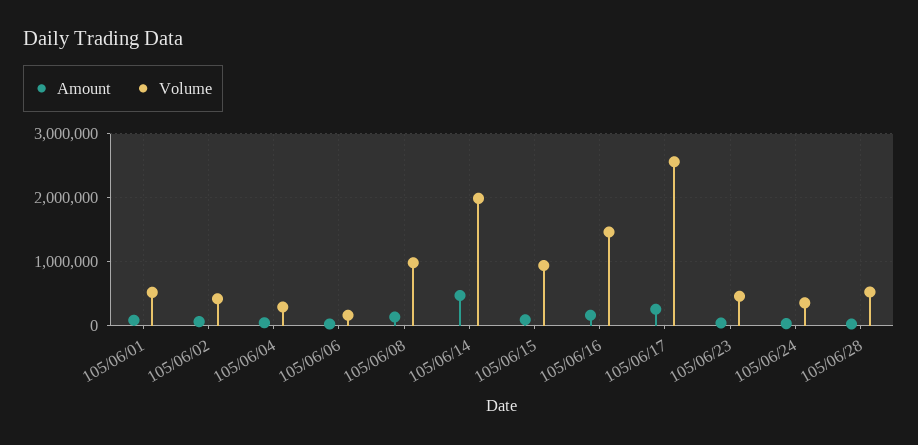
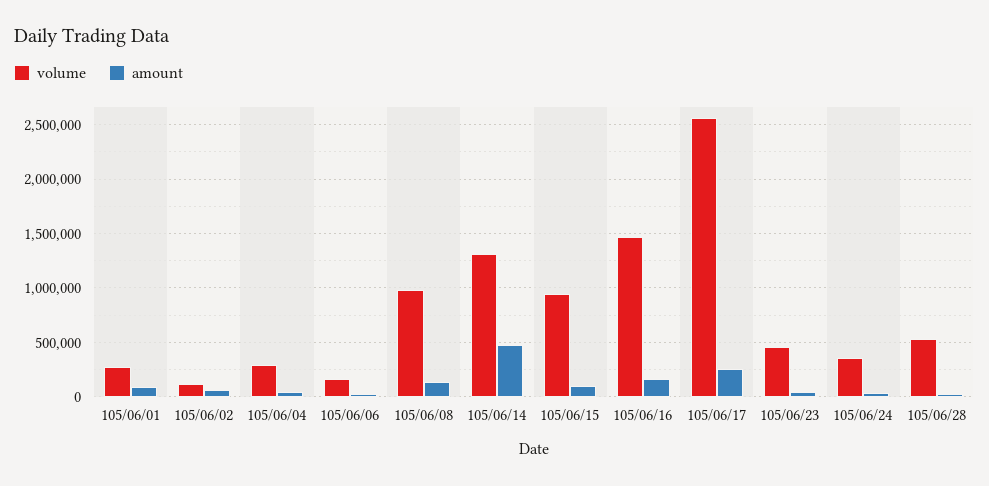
  {
    "Amount": {
      "105/06/01": 100000,
      "105/06/02": 100000,
      "105/06/04": 0,
      "105/06/06": 0,
      "105/06/08": 100000,
      "105/06/14": 500000,
      "105/06/15": 100000,
      "105/06/16": 200000,
      "105/06/17": 300000,
      "105/06/23": 0,
      "105/06/24": 0,
      "105/06/28": 0
    },
    "Volume": {
-     "105/06/01": 500000,
+     "105/06/01": 300000,
-     "105/06/02": 400000,
+     "105/06/02": 100000,
      "105/06/04": 300000,
      "105/06/06": 200000,
      "105/06/08": 1000000,
-     "105/06/14": 2000000,
+     "105/06/14": 1300000,
      "105/06/15": 900000,
      "105/06/16": 1500000,
      "105/06/17": 2600000,
      "105/06/23": 500000,
      "105/06/24": 400000,
      "105/06/28": 500000
    }
  }

